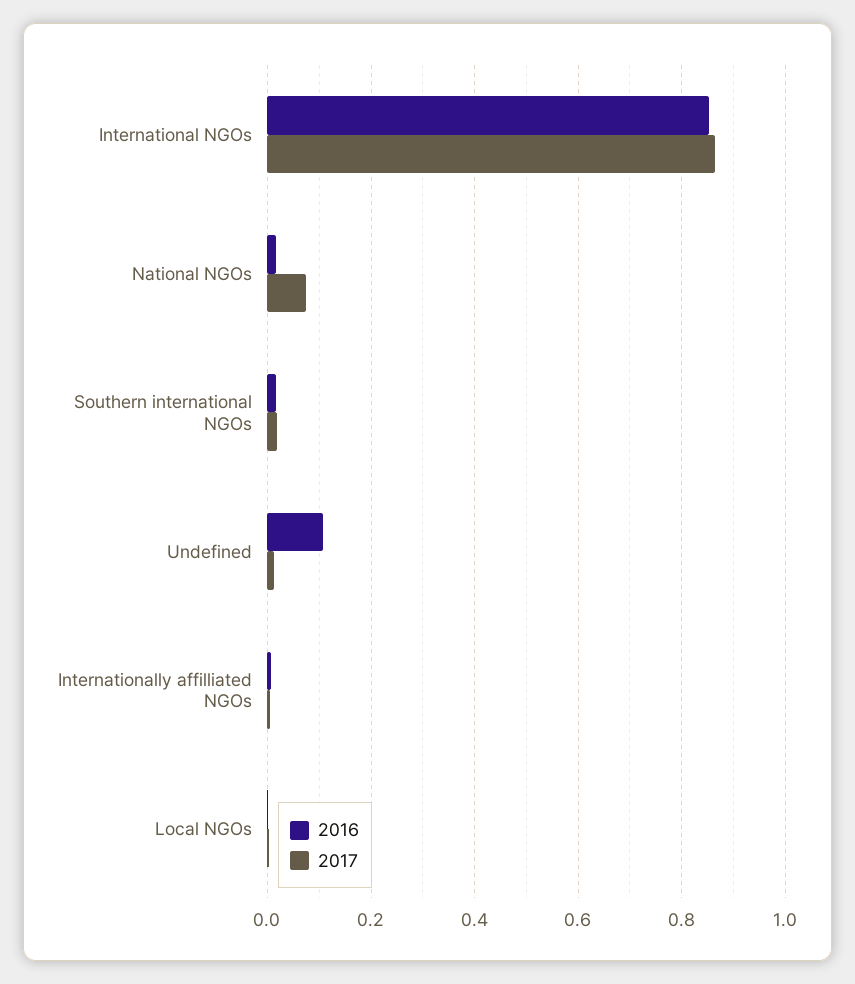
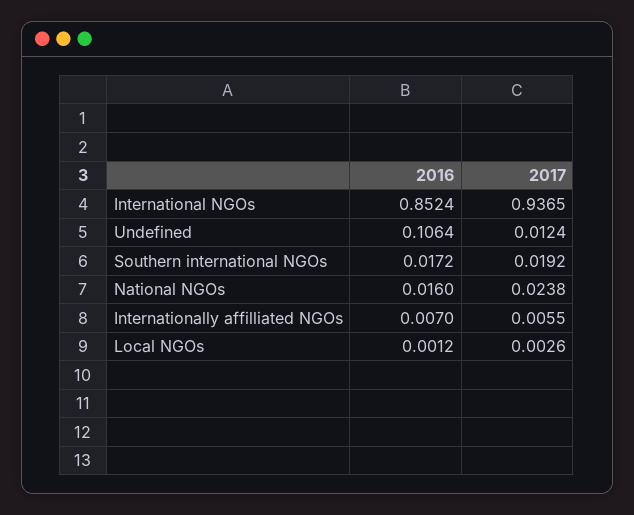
  {
    "2016": {
      "International NGOs": 0.8524,
      "National NGOs": 0.016,
      "Southern international NGOs": 0.0172,
      "Undefined": 0.1064,
      "Internationally affilliated NGOs": 0.007,
      "Local NGOs": 0.0012
    },
    "2017": {
-     "International NGOs": 0.86,
+     "International NGOs": 0.9365,
-     "National NGOs": 0.08,
+     "National NGOs": 0.0238,
      "Southern international NGOs": 0.0192,
      "Undefined": 0.0124,
      "Internationally affilliated NGOs": 0.0055,
      "Local NGOs": 0.0026
    }
  }

